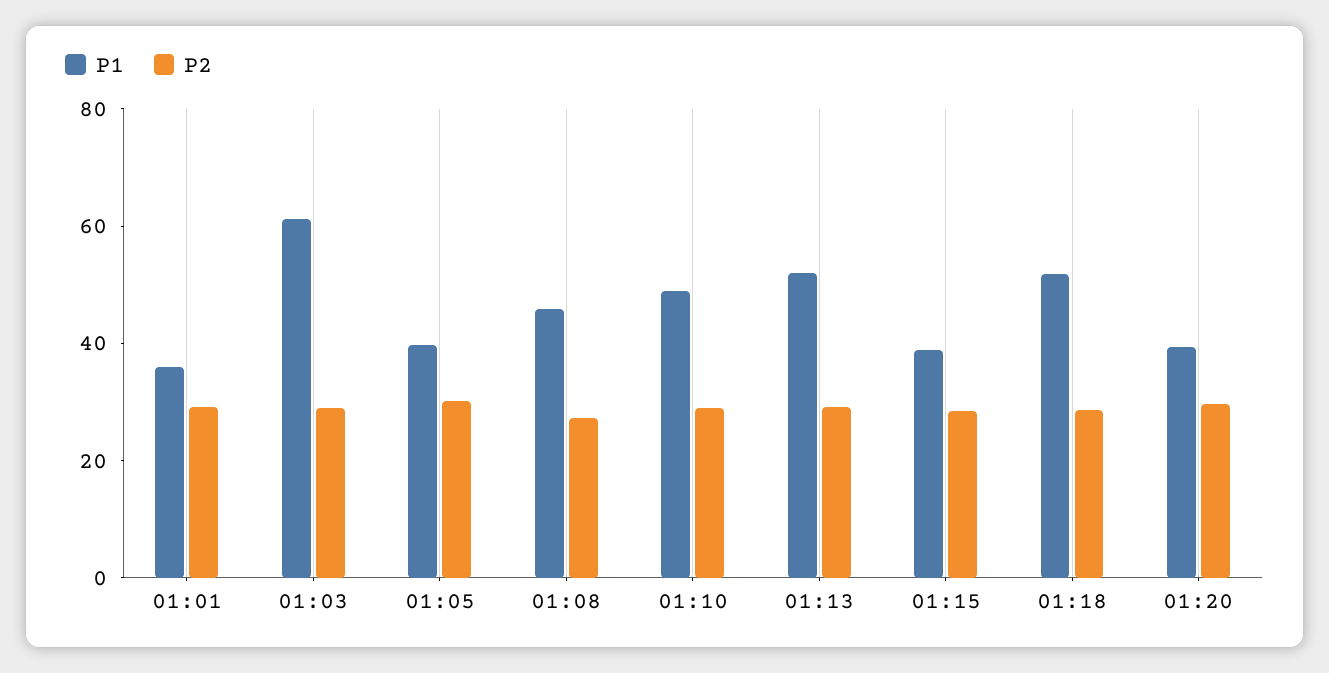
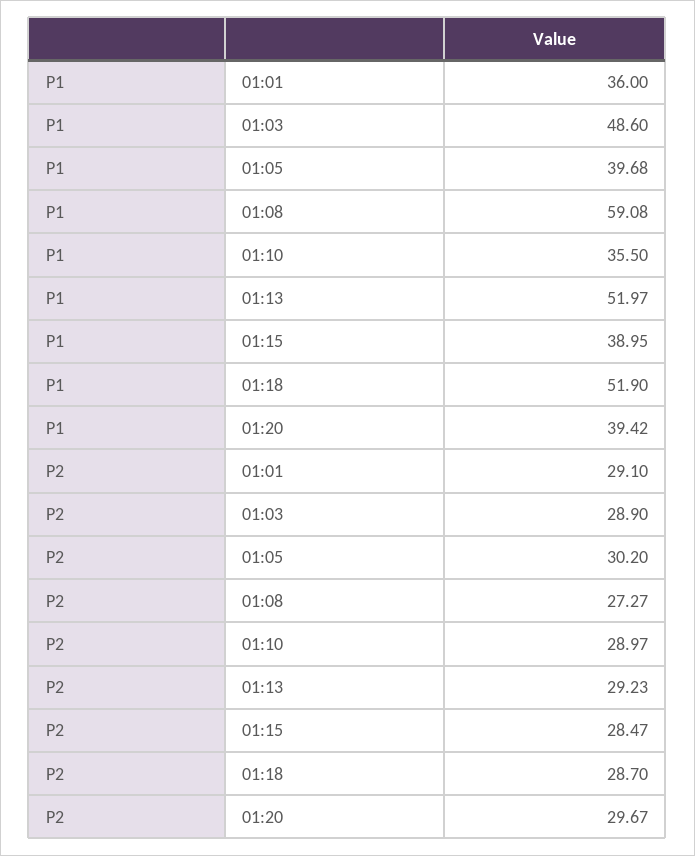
  {
    "P1": {
      "01:01": 36,
-     "01:03": 60,
+     "01:03": 48.6,
      "01:05": 39.68,
-     "01:08": 45,
+     "01:08": 59.08,
-     "01:10": 50,
+     "01:10": 35.5,
      "01:13": 51.97,
      "01:15": 38.95,
      "01:18": 51.9,
      "01:20": 39.42
    },
    "P2": {
      "01:01": 29.1,
      "01:03": 28.9,
      "01:05": 30.2,
      "01:08": 27.27,
      "01:10": 28.97,
      "01:13": 29.23,
      "01:15": 28.47,
      "01:18": 28.7,
      "01:20": 29.67
    }
  }

